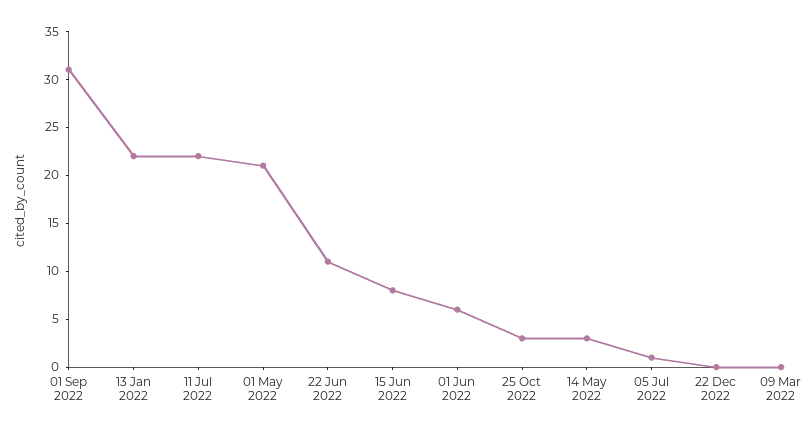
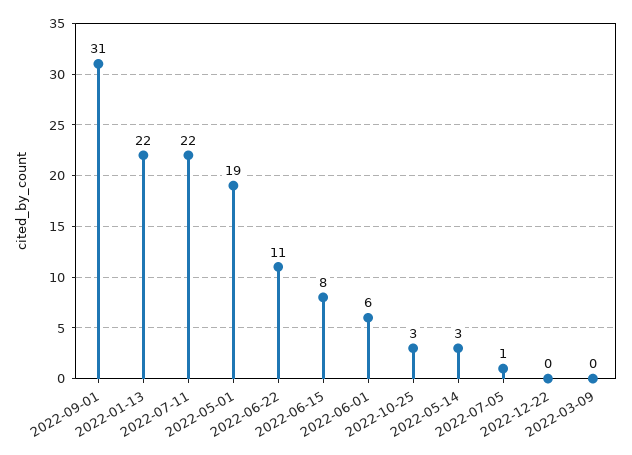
  {
    "01 Sep 2022": 31,
    "13 Jan 2022": 22,
    "11 Jul 2022": 22,
-   "01 May 2022": 21,
+   "01 May 2022": 19,
    "22 Jun 2022": 11,
    "15 Jun 2022": 8,
    "01 Jun 2022": 6,
    "25 Oct 2022": 3,
    "14 May 2022": 3,
    "05 Jul 2022": 1,
    "22 Dec 2022": 0,
    "09 Mar 2022": 0
  }

